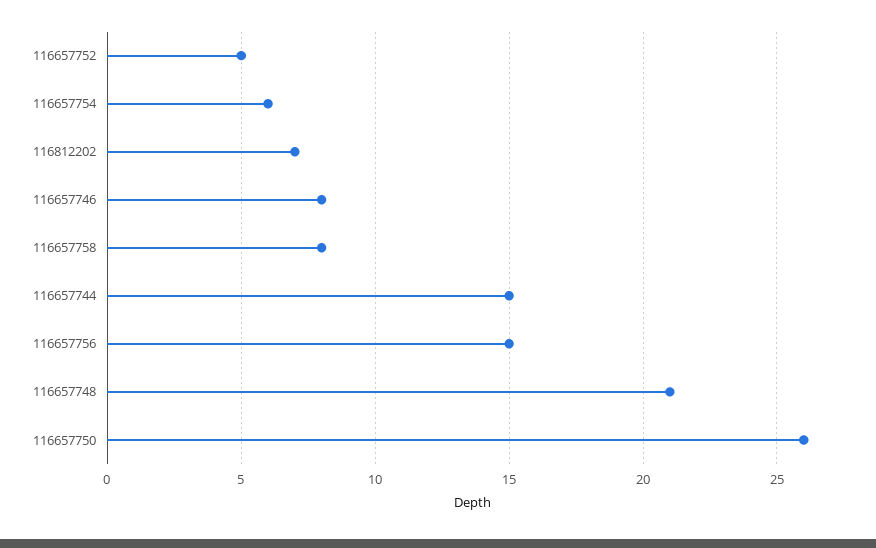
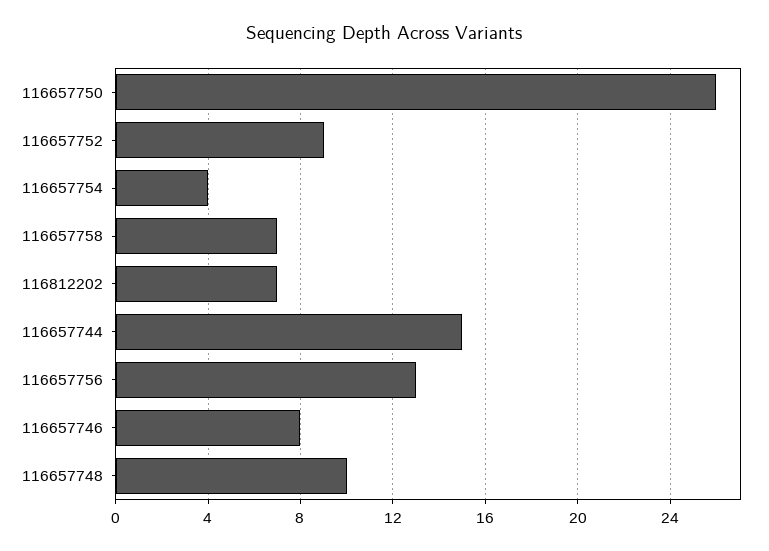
  {
-   "116657752": 5,
+   "116657752": 9,
-   "116657754": 6,
+   "116657754": 4,
    "116812202": 7,
    "116657746": 8,
-   "116657758": 8,
+   "116657758": 7,
    "116657744": 15,
-   "116657756": 15,
+   "116657756": 13,
-   "116657748": 21,
+   "116657748": 10,
    "116657750": 26
  }

